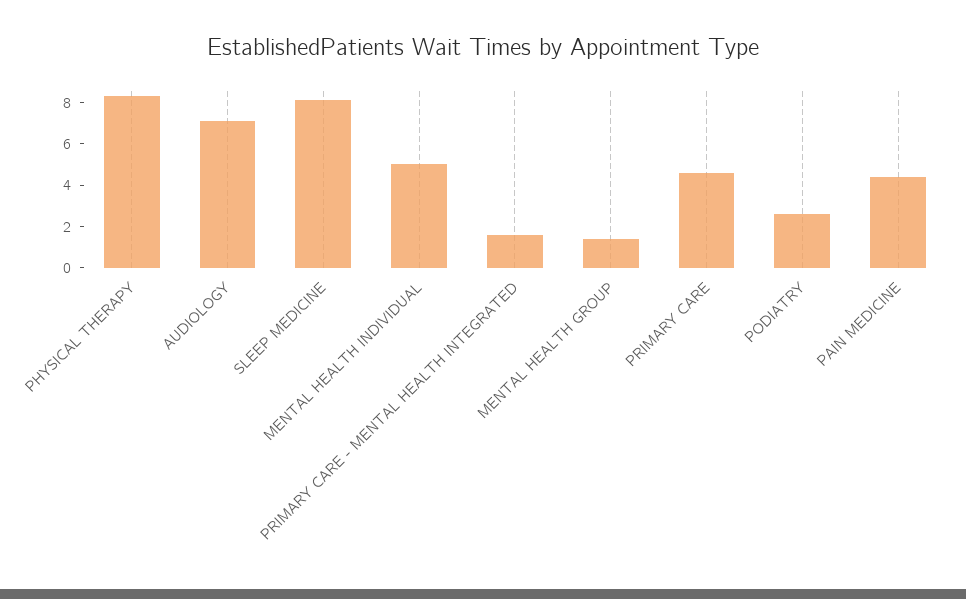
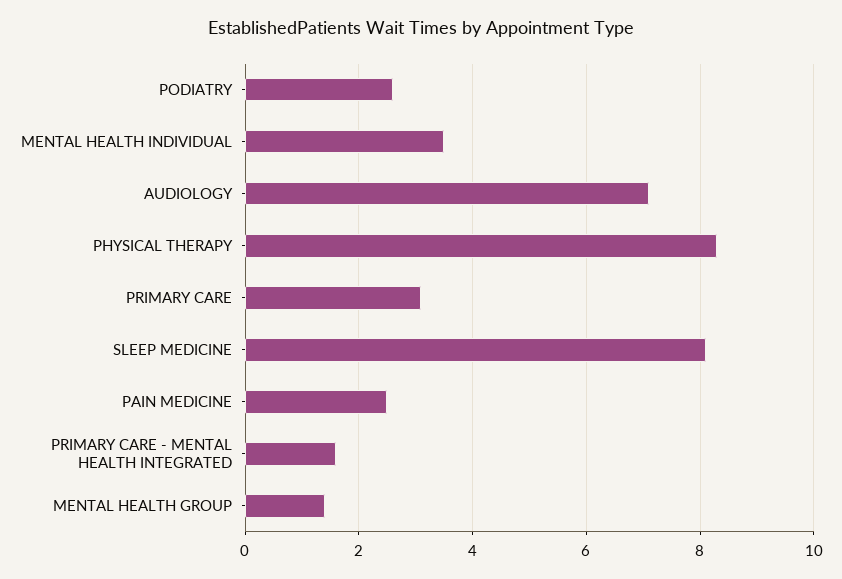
  {
    "PHYSICAL THERAPY": 8.5,
    "AUDIOLOGY": 7,
    "SLEEP MEDICINE": 8,
-   "MENTAL HEALTH INDIVIDUAL": 5,
+   "MENTAL HEALTH INDIVIDUAL": 3.5,
    "PRIMARY CARE - MENTAL HEALTH INTEGRATED": 1.5,
    "MENTAL HEALTH GROUP": 1.5,
-   "PRIMARY CARE": 4.5,
+   "PRIMARY CARE": 3,
    "PODIATRY": 2.5,
-   "PAIN MEDICINE": 4.5
+   "PAIN MEDICINE": 2.5
  }

